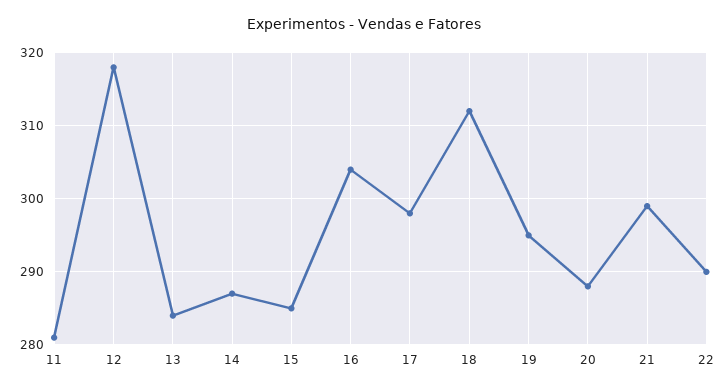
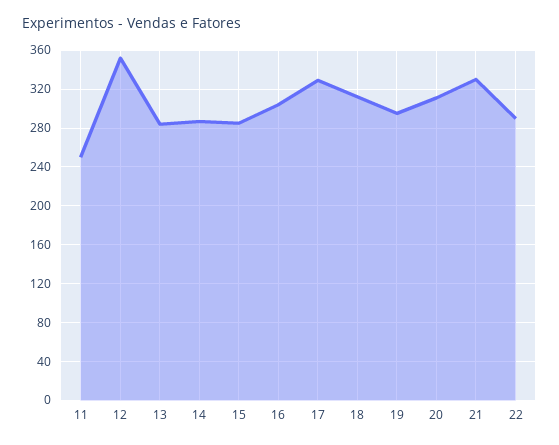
  {
-   "11": 281,
+   "11": 250,
-   "12": 318,
+   "12": 350,
    "13": 284,
    "14": 287,
    "15": 285,
    "16": 304,
-   "17": 298,
+   "17": 330,
    "18": 312,
    "19": 295,
-   "20": 288,
+   "20": 310,
-   "21": 299,
+   "21": 330,
    "22": 290
  }

